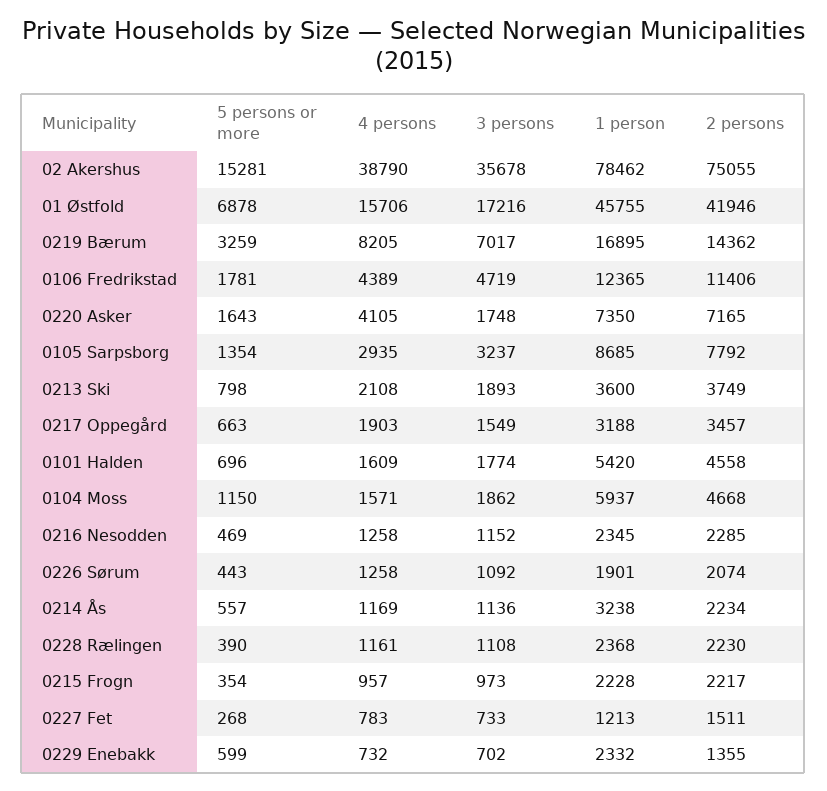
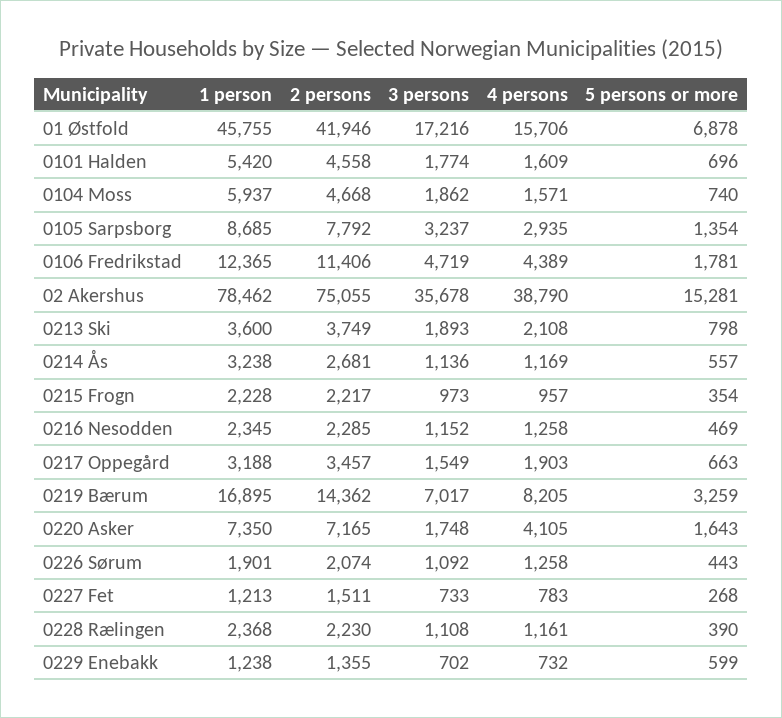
  {
    "5 persons or more": {
      "02 Akershus": 15281,
      "01 Østfold": 6878,
      "0219 Bærum": 3259,
      "0106 Fredrikstad": 1781,
      "0220 Asker": 1643,
      "0105 Sarpsborg": 1354,
      "0213 Ski": 798,
      "0217 Oppegård": 663,
      "0101 Halden": 696,
-     "0104 Moss": 1150,
+     "0104 Moss": 740,
      "0216 Nesodden": 469,
      "0226 Sørum": 443,
      "0214 Ås": 557,
      "0228 Rælingen": 390,
      "0215 Frogn": 354,
      "0227 Fet": 268,
      "0229 Enebakk": 599
    },
    "4 persons": {
      "02 Akershus": 38790,
      "01 Østfold": 15706,
      "0219 Bærum": 8205,
      "0106 Fredrikstad": 4389,
      "0220 Asker": 4105,
      "0105 Sarpsborg": 2935,
      "0213 Ski": 2108,
      "0217 Oppegård": 1903,
      "0101 Halden": 1609,
      "0104 Moss": 1571,
      "0216 Nesodden": 1258,
      "0226 Sørum": 1258,
      "0214 Ås": 1169,
      "0228 Rælingen": 1161,
      "0215 Frogn": 957,
      "0227 Fet": 783,
      "0229 Enebakk": 732
    },
    "3 persons": {
      "02 Akershus": 35678,
      "01 Østfold": 17216,
      "0219 Bærum": 7017,
      "0106 Fredrikstad": 4719,
      "0220 Asker": 1748,
      "0105 Sarpsborg": 3237,
      "0213 Ski": 1893,
      "0217 Oppegård": 1549,
      "0101 Halden": 1774,
      "0104 Moss": 1862,
      "0216 Nesodden": 1152,
      "0226 Sørum": 1092,
      "0214 Ås": 1136,
      "0228 Rælingen": 1108,
      "0215 Frogn": 973,
      "0227 Fet": 733,
      "0229 Enebakk": 702
    },
    "1 person": {
      "02 Akershus": 78462,
      "01 Østfold": 45755,
      "0219 Bærum": 16895,
      "0106 Fredrikstad": 12365,
      "0220 Asker": 7350,
      "0105 Sarpsborg": 8685,
      "0213 Ski": 3600,
      "0217 Oppegård": 3188,
      "0101 Halden": 5420,
      "0104 Moss": 5937,
      "0216 Nesodden": 2345,
      "0226 Sørum": 1901,
      "0214 Ås": 3238,
      "0228 Rælingen": 2368,
      "0215 Frogn": 2228,
      "0227 Fet": 1213,
-     "0229 Enebakk": 2332
+     "0229 Enebakk": 1238
    },
    "2 persons": {
      "02 Akershus": 75055,
      "01 Østfold": 41946,
      "0219 Bærum": 14362,
      "0106 Fredrikstad": 11406,
      "0220 Asker": 7165,
      "0105 Sarpsborg": 7792,
      "0213 Ski": 3749,
      "0217 Oppegård": 3457,
      "0101 Halden": 4558,
      "0104 Moss": 4668,
      "0216 Nesodden": 2285,
      "0226 Sørum": 2074,
-     "0214 Ås": 2234,
+     "0214 Ås": 2681,
      "0228 Rælingen": 2230,
      "0215 Frogn": 2217,
      "0227 Fet": 1511,
      "0229 Enebakk": 1355
    }
  }

